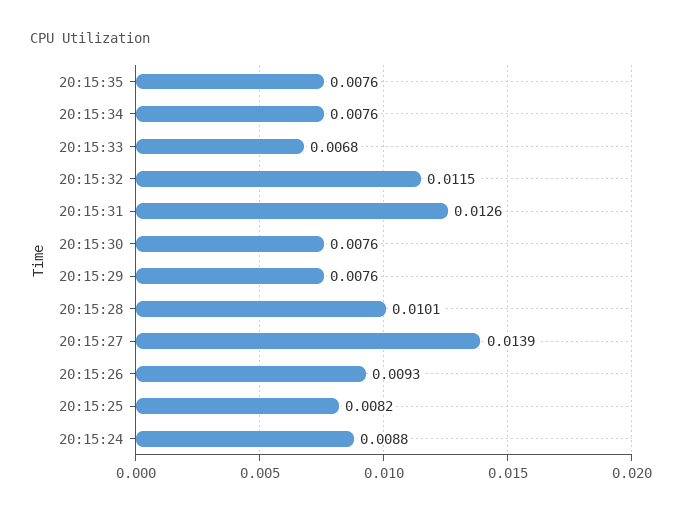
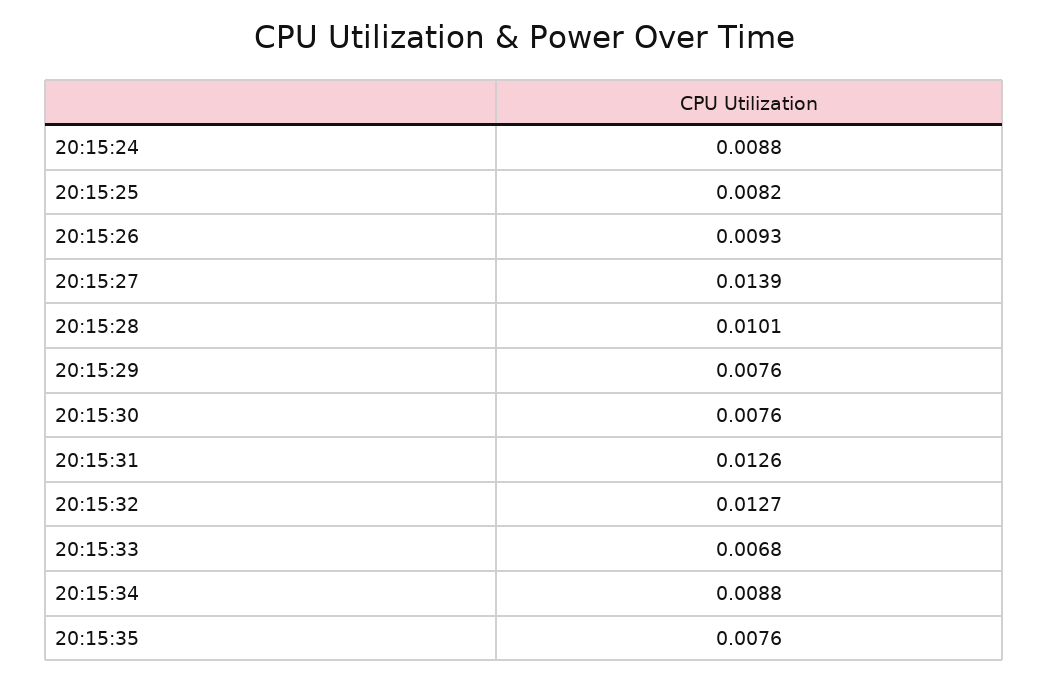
  {
    "20:15:35": 0.0076,
-   "20:15:34": 0.0076,
+   "20:15:34": 0.0088,
    "20:15:33": 0.0068,
-   "20:15:32": 0.0115,
+   "20:15:32": 0.0127,
    "20:15:31": 0.0126,
    "20:15:30": 0.0076,
    "20:15:29": 0.0076,
    "20:15:28": 0.0101,
    "20:15:27": 0.0139,
    "20:15:26": 0.0093,
    "20:15:25": 0.0082,
    "20:15:24": 0.0088
  }

